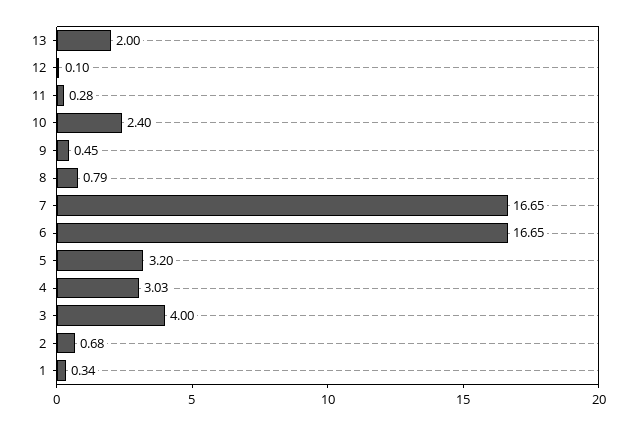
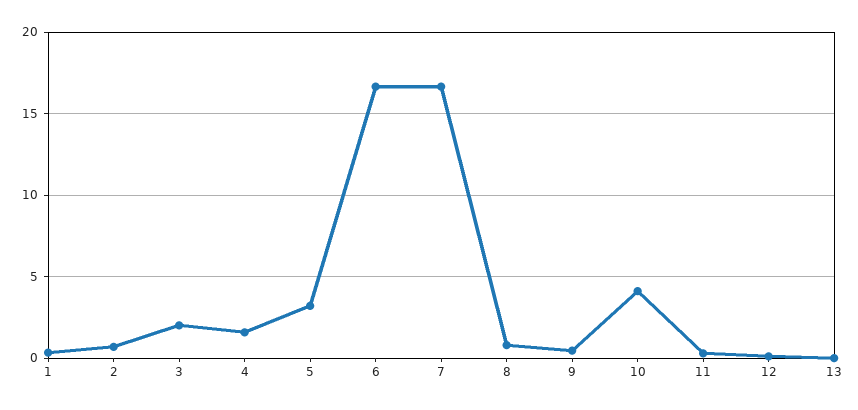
  {
-   "13": 2,
+   "13": 0,
    "12": 0.1,
    "11": 0.28,
-   "10": 2.4,
+   "10": 4,
    "9": 0.45,
    "8": 0.79,
    "7": 16.65,
    "6": 16.65,
    "5": 3.2,
-   "4": 3.03,
+   "4": 1.5,
-   "3": 4,
+   "3": 2,
    "2": 0.68,
    "1": 0.34
  }

